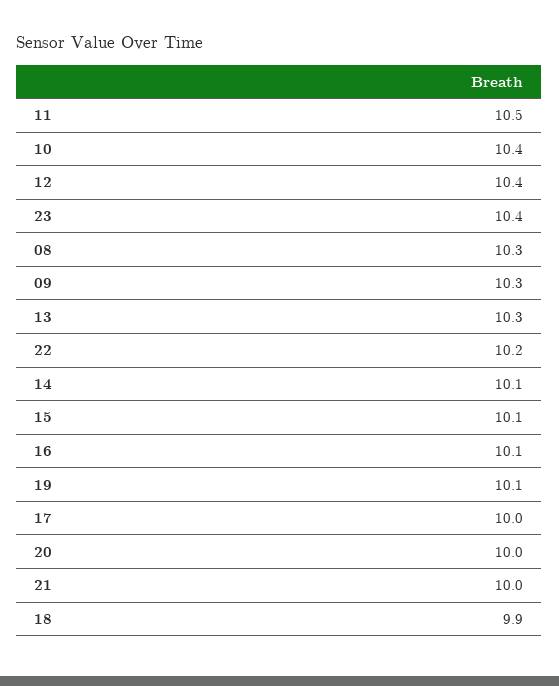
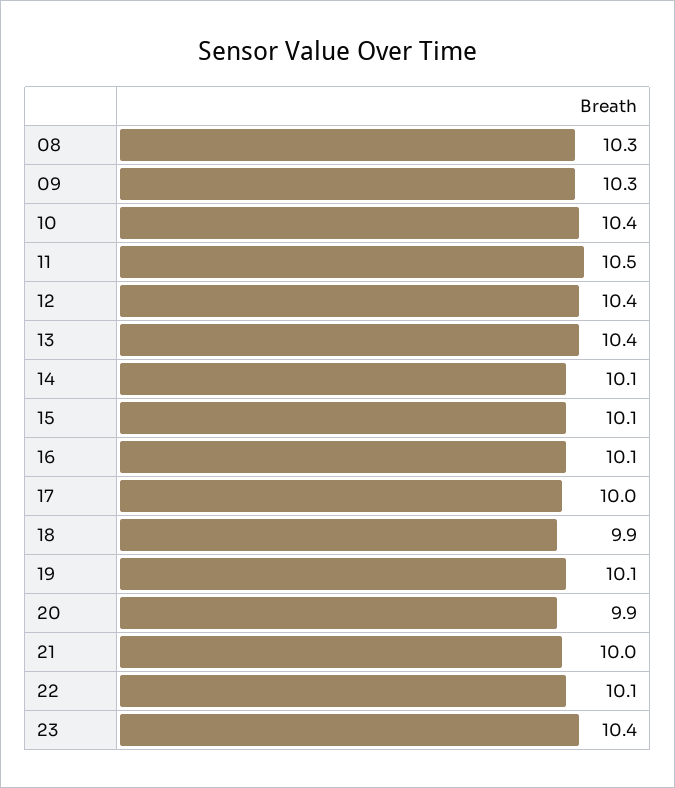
  {
    "11": 10.5,
    "10": 10.4,
    "12": 10.4,
    "23": 10.4,
    "08": 10.3,
    "09": 10.3,
-   "13": 10.3,
+   "13": 10.4,
-   "22": 10.2,
+   "22": 10.1,
    "14": 10.1,
    "15": 10.1,
    "16": 10.1,
    "19": 10.1,
    "17": 10,
-   "20": 10,
+   "20": 9.9,
    "21": 10,
    "18": 9.9
  }

